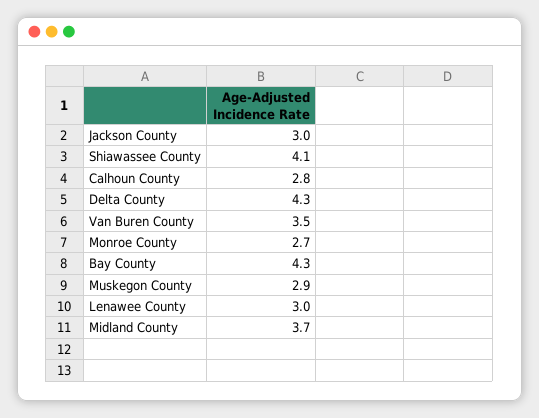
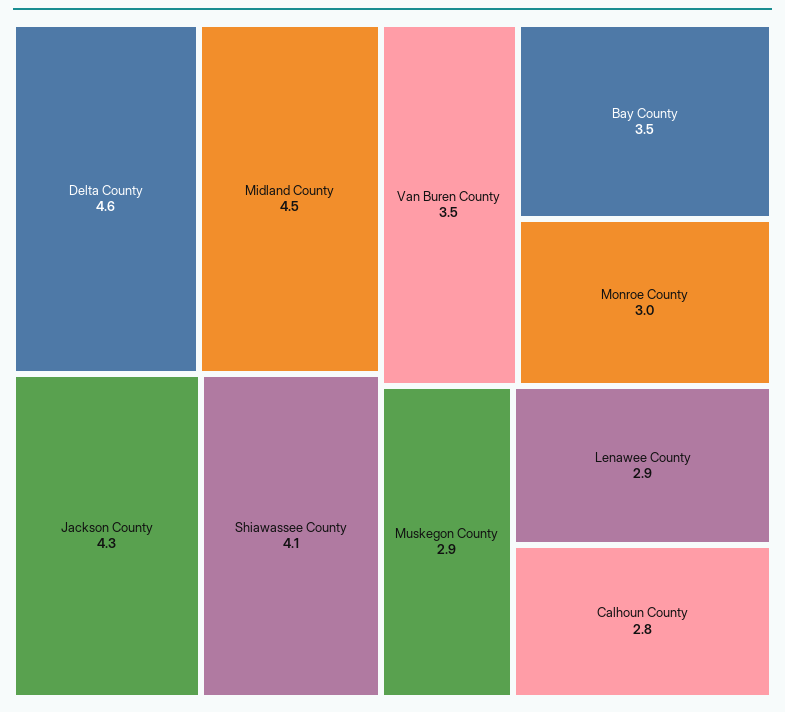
  {
-   "Jackson County": 3,
+   "Jackson County": 4.3,
    "Shiawassee County": 4.1,
    "Calhoun County": 2.8,
-   "Delta County": 4.3,
+   "Delta County": 4.6,
    "Van Buren County": 3.5,
-   "Monroe County": 2.7,
+   "Monroe County": 3,
-   "Bay County": 4.3,
+   "Bay County": 3.5,
    "Muskegon County": 2.9,
-   "Lenawee County": 3,
+   "Lenawee County": 2.9,
-   "Midland County": 3.7
+   "Midland County": 4.5
  }

